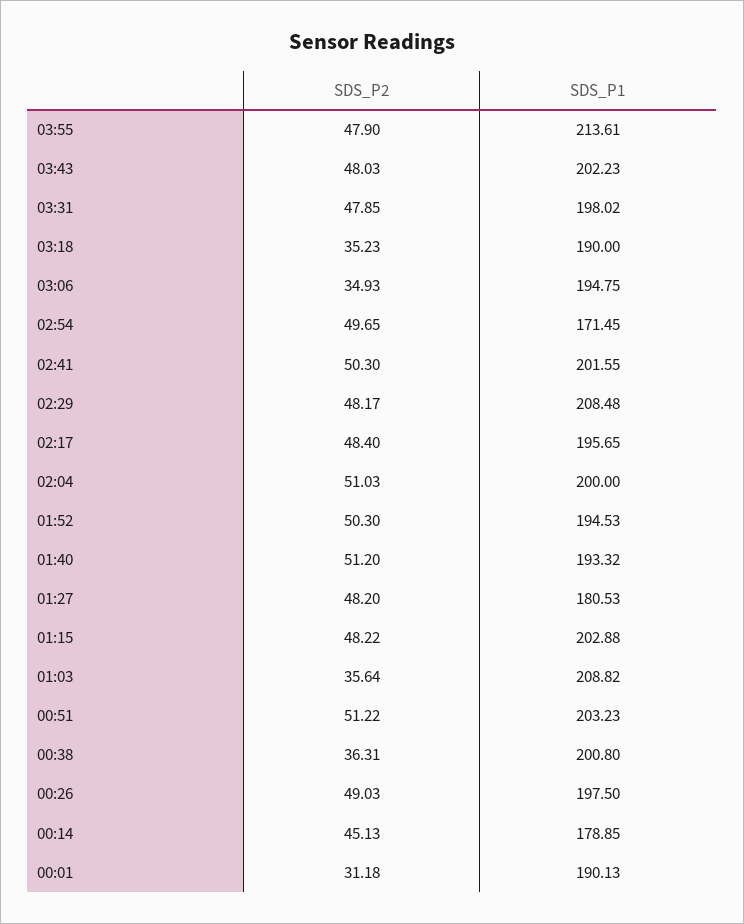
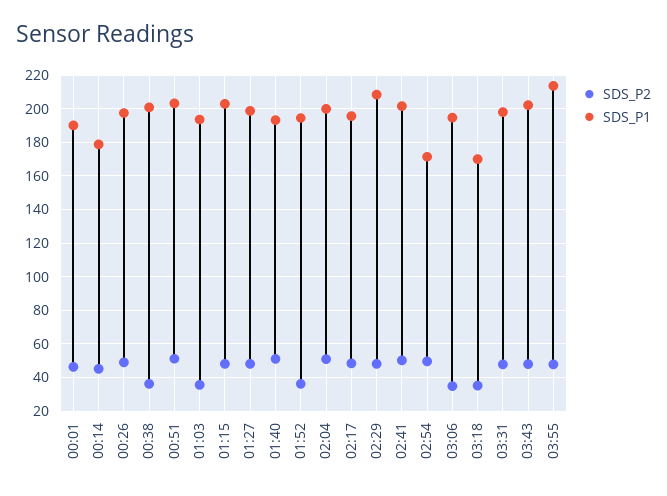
  {
    "SDS_P2": {
      "03:55": 47.9,
      "03:43": 48.03,
      "03:31": 47.85,
      "03:18": 35.23,
      "03:06": 34.93,
      "02:54": 49.65,
      "02:41": 50.3,
      "02:29": 48.17,
      "02:17": 48.4,
      "02:04": 51.03,
-     "01:52": 50.3,
+     "01:52": 35,
      "01:40": 51.2,
      "01:27": 48.2,
      "01:15": 48.22,
      "01:03": 35.64,
      "00:51": 51.22,
      "00:38": 36.31,
      "00:26": 49.03,
      "00:14": 45.13,
-     "00:01": 31.18
+     "00:01": 45
    },
    "SDS_P1": {
      "03:55": 213.61,
      "03:43": 202.23,
      "03:31": 198.02,
-     "03:18": 190,
+     "03:18": 170,
      "03:06": 194.75,
      "02:54": 171.45,
      "02:41": 201.55,
      "02:29": 208.48,
      "02:17": 195.65,
      "02:04": 200,
      "01:52": 194.53,
      "01:40": 193.32,
-     "01:27": 180.53,
+     "01:27": 200,
      "01:15": 202.88,
-     "01:03": 208.82,
+     "01:03": 195,
      "00:51": 203.23,
      "00:38": 200.8,
      "00:26": 197.5,
      "00:14": 178.85,
      "00:01": 190.13
    }
  }

